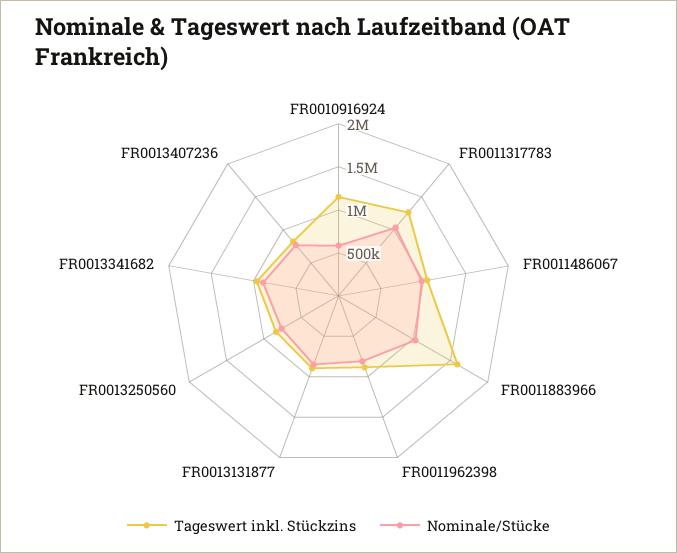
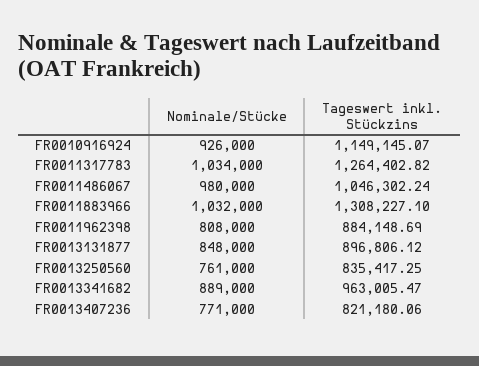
  {
    "Tageswert inkl. Stückzins": {
      "FR0010916924": 1149145.07,
      "FR0011317783": 1264402.82,
      "FR0011486067": 1046302.24,
-     "FR0011883966": 1600000,
+     "FR0011883966": 1308227.1,
      "FR0011962398": 884148.69,
      "FR0013131877": 896806.12,
      "FR0013250560": 835417.25,
      "FR0013341682": 963005.47,
      "FR0013407236": 821180.06
    },
    "Nominale/Stücke": {
-     "FR0010916924": 600000,
+     "FR0010916924": 926000,
      "FR0011317783": 1034000,
      "FR0011486067": 980000,
      "FR0011883966": 1032000,
      "FR0011962398": 808000,
      "FR0013131877": 848000,
      "FR0013250560": 761000,
      "FR0013341682": 889000,
      "FR0013407236": 771000
    }
  }

